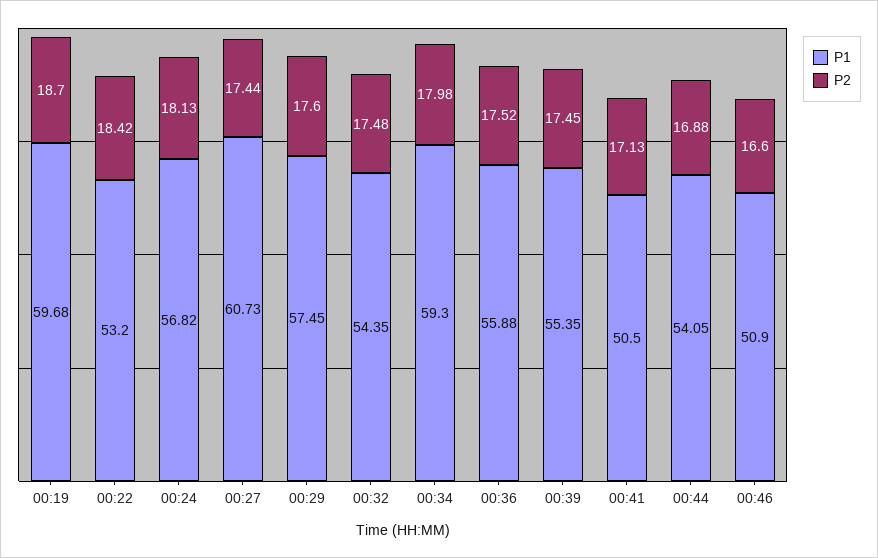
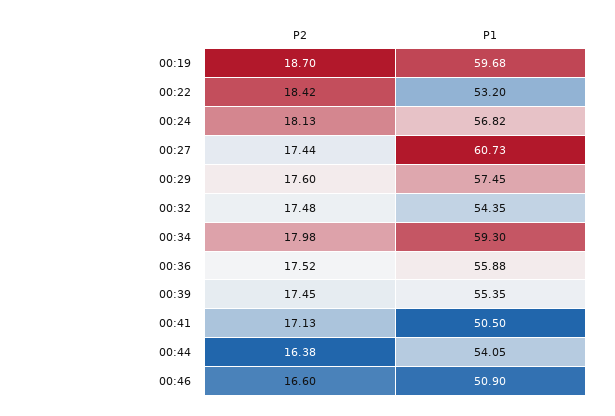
  {
    "P1": {
      "00:19": 59.68,
      "00:22": 53.2,
      "00:24": 56.82,
      "00:27": 60.73,
      "00:29": 57.45,
      "00:32": 54.35,
      "00:34": 59.3,
      "00:36": 55.88,
      "00:39": 55.35,
      "00:41": 50.5,
      "00:44": 54.05,
      "00:46": 50.9
    },
    "P2": {
      "00:19": 18.7,
      "00:22": 18.42,
      "00:24": 18.13,
      "00:27": 17.44,
      "00:29": 17.6,
      "00:32": 17.48,
      "00:34": 17.98,
      "00:36": 17.52,
      "00:39": 17.45,
      "00:41": 17.13,
-     "00:44": 16.88,
+     "00:44": 16.38,
      "00:46": 16.6
    }
  }

